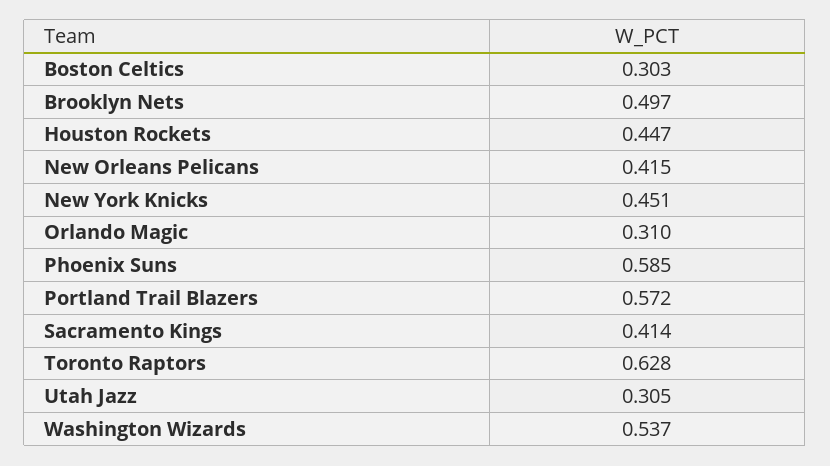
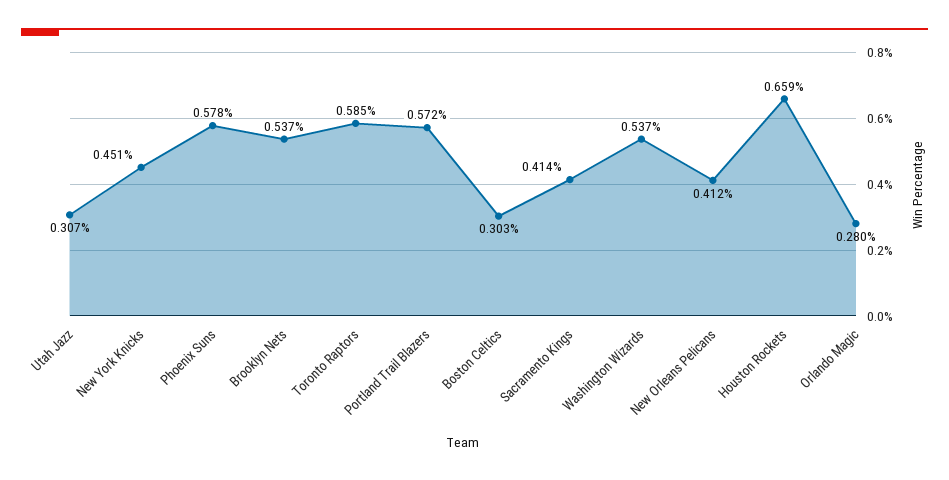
  {
    "Boston Celtics": 0.303,
-   "Brooklyn Nets": 0.497,
+   "Brooklyn Nets": 0.537,
-   "Houston Rockets": 0.447,
+   "Houston Rockets": 0.659,
-   "New Orleans Pelicans": 0.415,
+   "New Orleans Pelicans": 0.412,
    "New York Knicks": 0.451,
-   "Orlando Magic": 0.31,
+   "Orlando Magic": 0.28,
-   "Phoenix Suns": 0.585,
+   "Phoenix Suns": 0.578,
    "Portland Trail Blazers": 0.572,
    "Sacramento Kings": 0.414,
-   "Toronto Raptors": 0.628,
+   "Toronto Raptors": 0.585,
-   "Utah Jazz": 0.305,
+   "Utah Jazz": 0.307,
    "Washington Wizards": 0.537
  }

